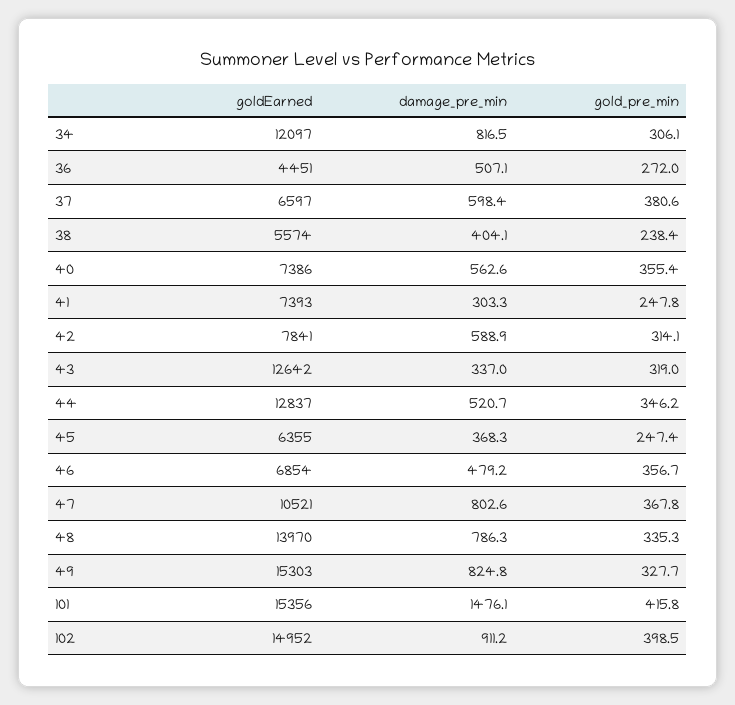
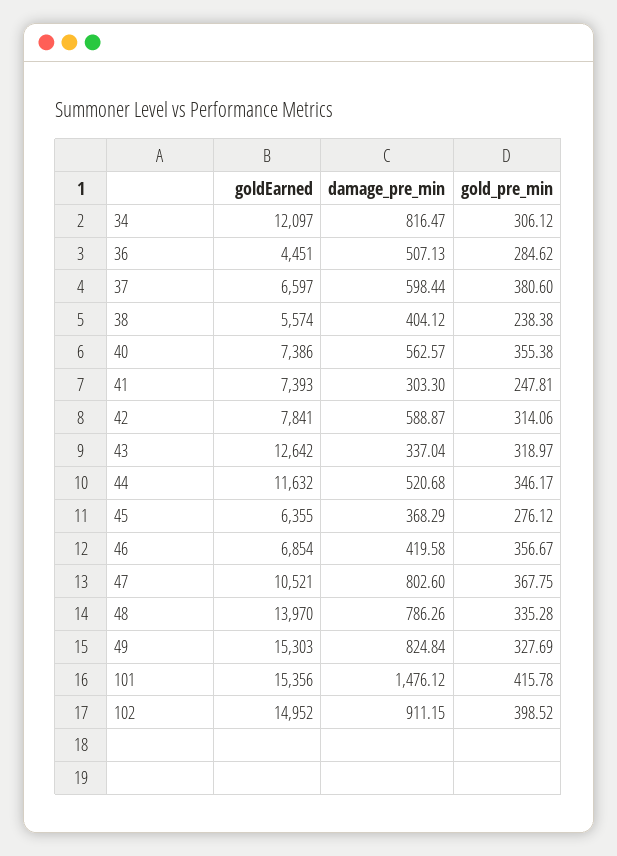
  {
    "goldEarned": {
      "34": 12097,
      "36": 4451,
      "37": 6597,
      "38": 5574,
      "40": 7386,
      "41": 7393,
      "42": 7841,
      "43": 12642,
-     "44": 12837,
+     "44": 11632,
      "45": 6355,
      "46": 6854,
      "47": 10521,
      "48": 13970,
      "49": 15303,
      "101": 15356,
      "102": 14952
    },
    "damage_pre_min": {
      "34": 816.47,
      "36": 507.13,
      "37": 598.44,
      "38": 404.12,
      "40": 562.57,
      "41": 303.3,
      "42": 588.87,
      "43": 337.04,
      "44": 520.68,
      "45": 368.29,
-     "46": 479.2,
+     "46": 419.58,
      "47": 802.6,
      "48": 786.26,
      "49": 824.84,
      "101": 1476.12,
      "102": 911.15
    },
    "gold_pre_min": {
      "34": 306.12,
-     "36": 272,
+     "36": 284.62,
      "37": 380.6,
      "38": 238.38,
      "40": 355.38,
      "41": 247.81,
      "42": 314.06,
      "43": 318.97,
      "44": 346.17,
-     "45": 247.4,
+     "45": 276.12,
      "46": 356.67,
      "47": 367.75,
      "48": 335.28,
      "49": 327.69,
      "101": 415.78,
      "102": 398.52
    }
  }

